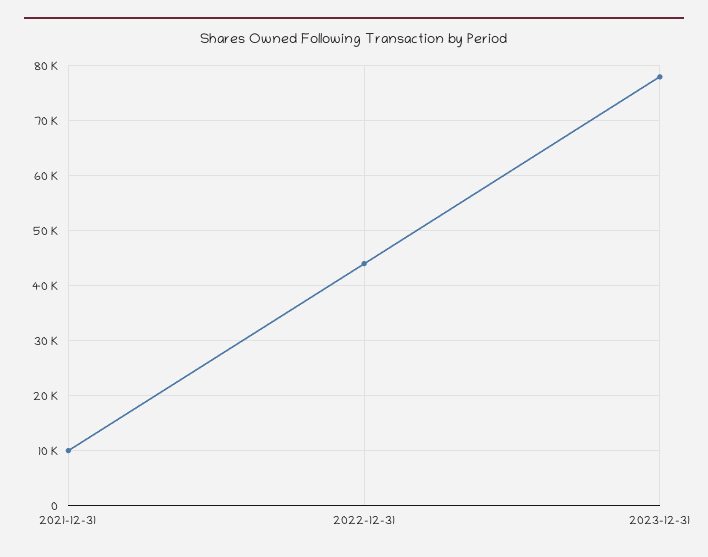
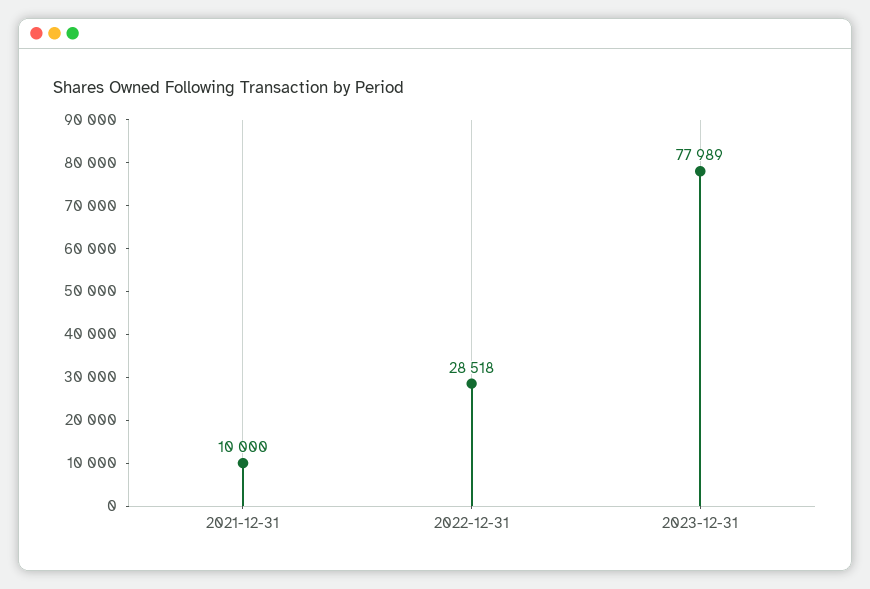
  {
    "2021-12-31": 10000,
-   "2022-12-31": 44000,
+   "2022-12-31": 28518,
    "2023-12-31": 77989
  }

